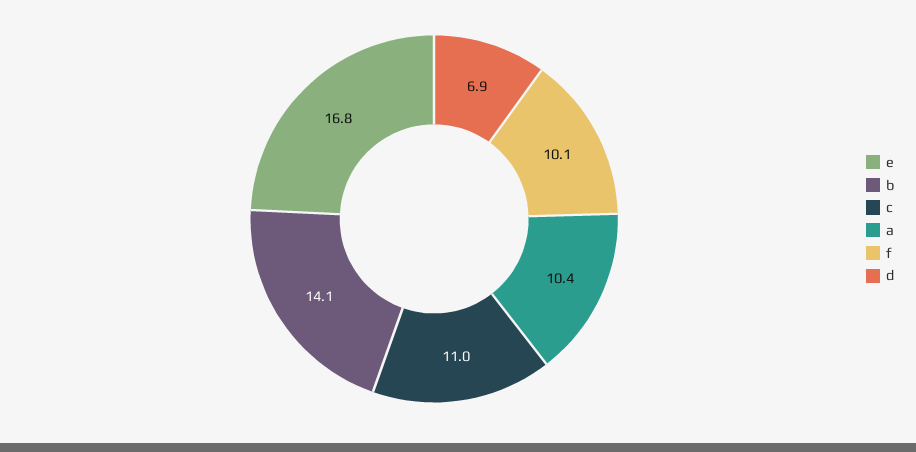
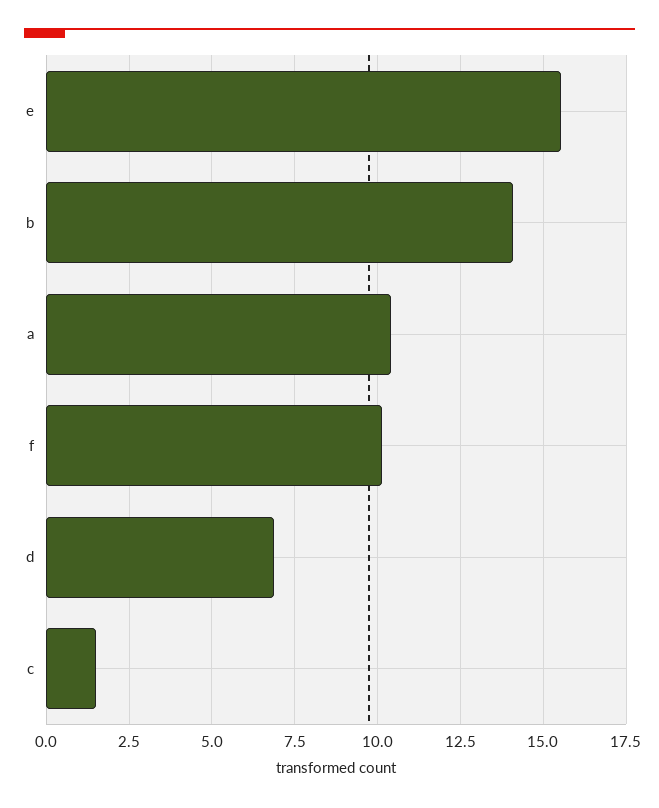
  {
-   "e": 16.8,
+   "e": 15.5,
    "b": 14.1,
-   "c": 11,
+   "c": 1.5,
    "a": 10.4,
    "f": 10.1,
    "d": 6.9
  }

